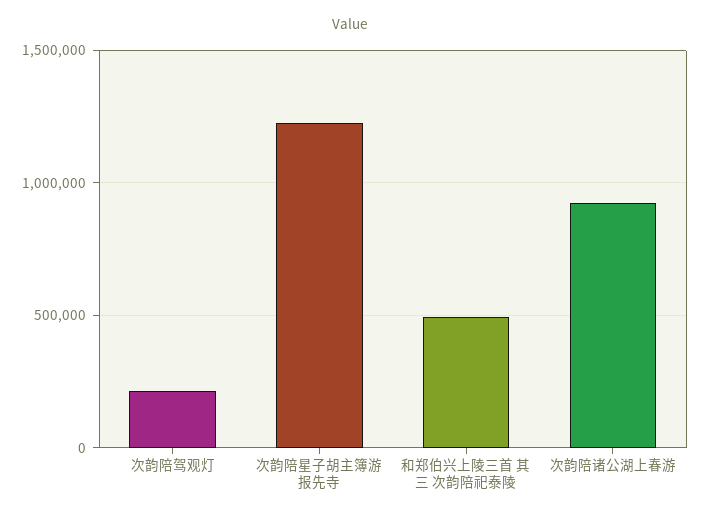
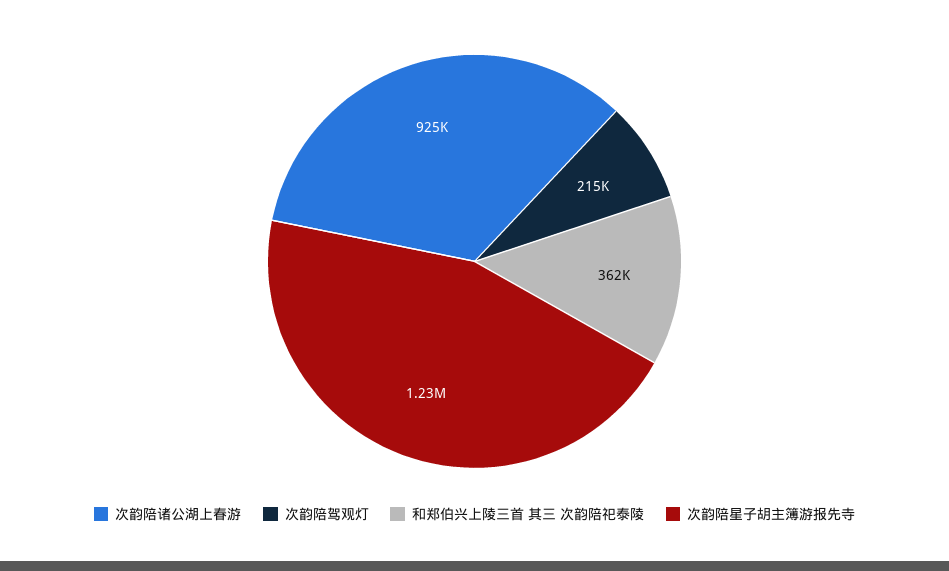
  {
    "次韵陪驾观灯": 215000,
    "次韵陪星子胡主簿游报先寺": 1230000,
-   "和郑伯兴上陵三首 其三 次韵陪祀泰陵": 500000,
+   "和郑伯兴上陵三首 其三 次韵陪祀泰陵": 362000,
    "次韵陪诸公湖上春游": 925000
  }

